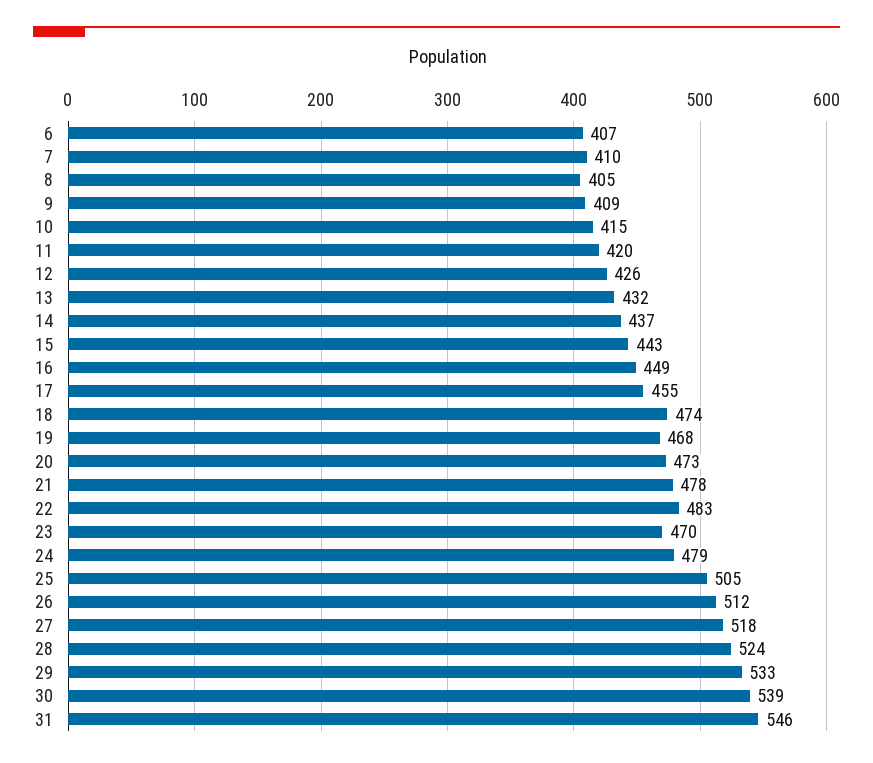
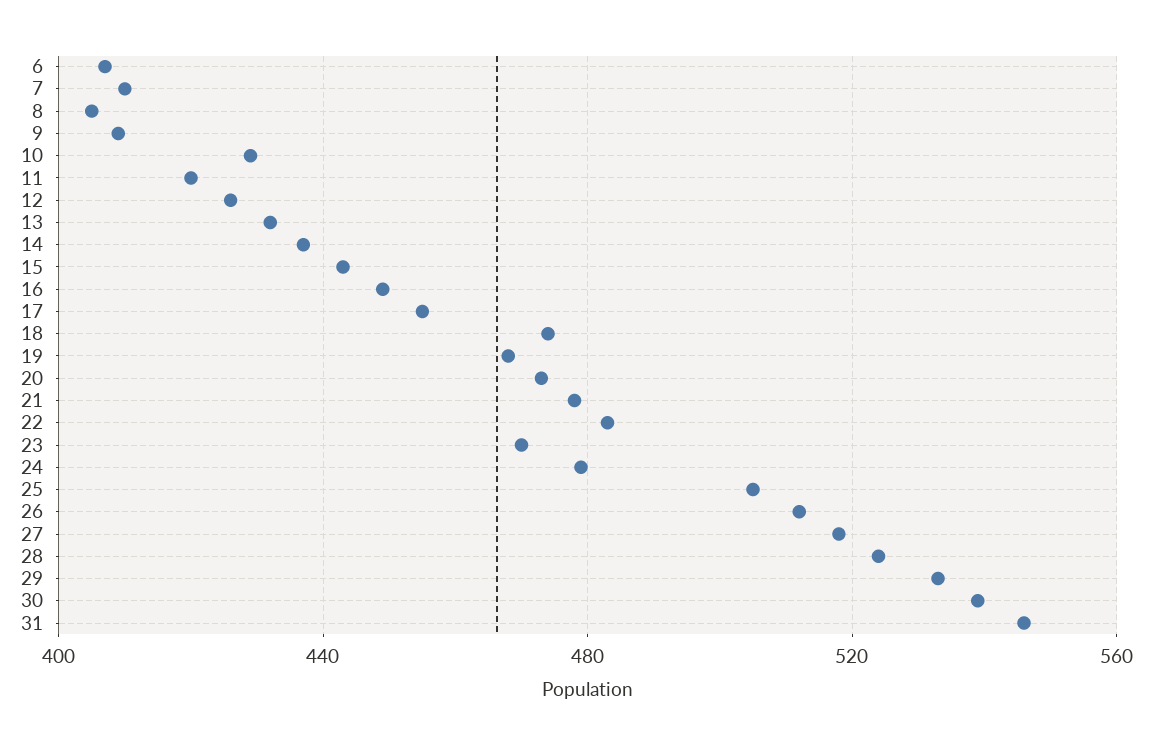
  {
    "6": 407,
    "7": 410,
    "8": 405,
    "9": 409,
-   "10": 415,
+   "10": 430,
    "11": 420,
    "12": 426,
    "13": 432,
    "14": 437,
    "15": 443,
    "16": 449,
    "17": 455,
    "18": 474,
    "19": 468,
    "20": 473,
    "21": 478,
    "22": 483,
    "23": 470,
    "24": 479,
    "25": 505,
    "26": 512,
    "27": 518,
    "28": 524,
    "29": 533,
    "30": 539,
    "31": 546
  }

